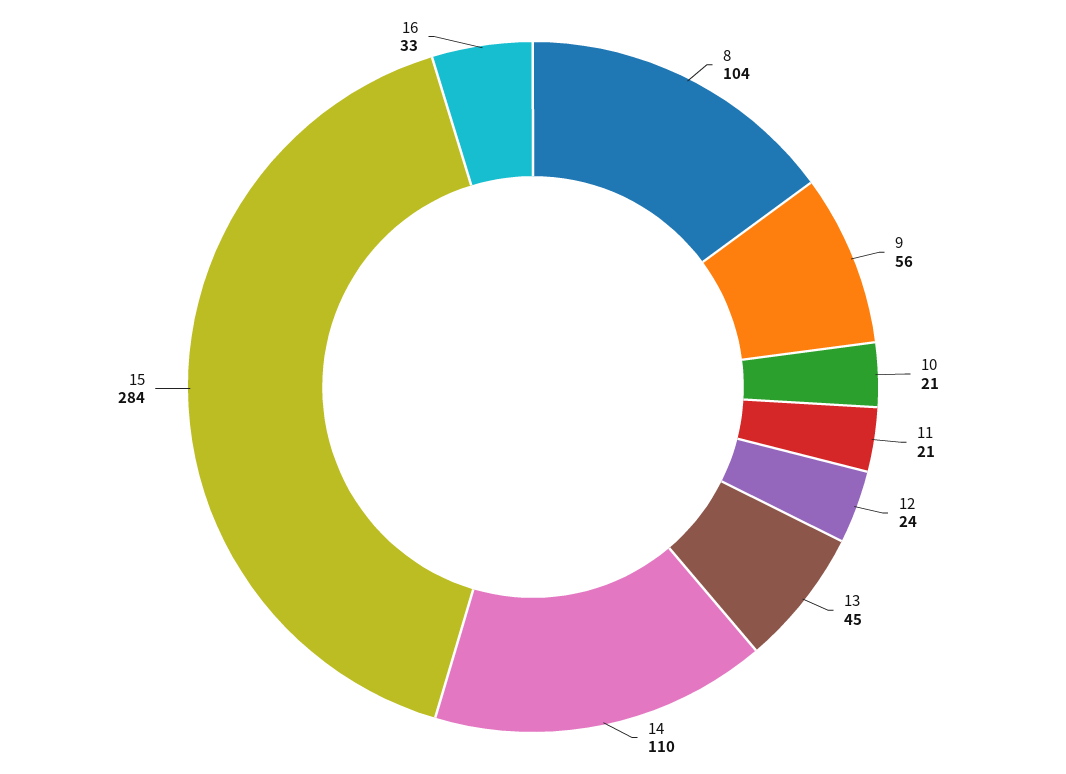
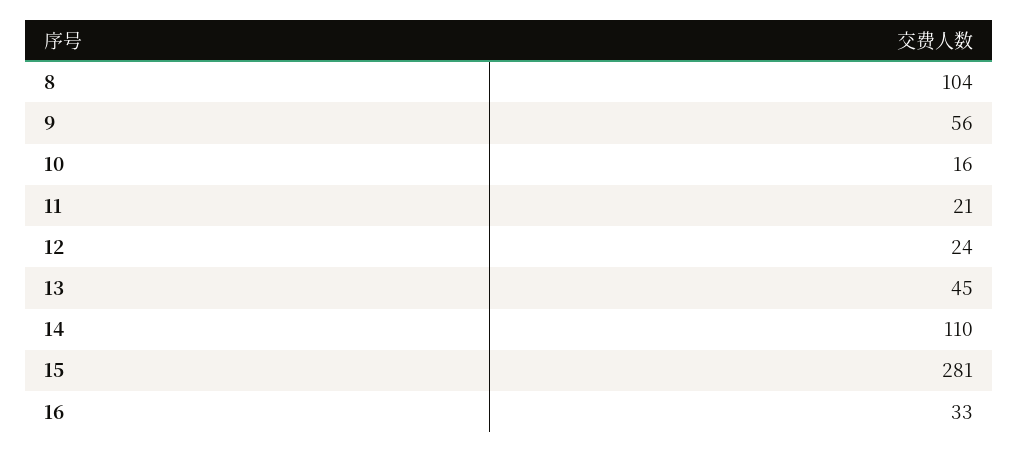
  {
    "8": 104,
    "9": 56,
-   "10": 21,
+   "10": 16,
    "11": 21,
    "12": 24,
    "13": 45,
    "14": 110,
-   "15": 284,
+   "15": 281,
    "16": 33
  }

